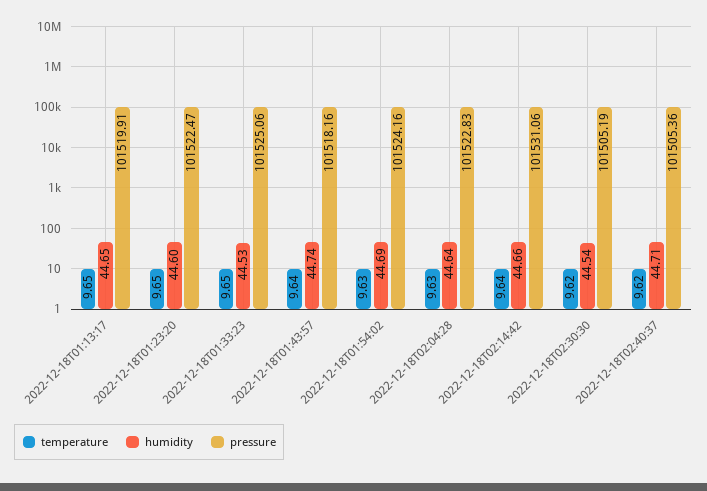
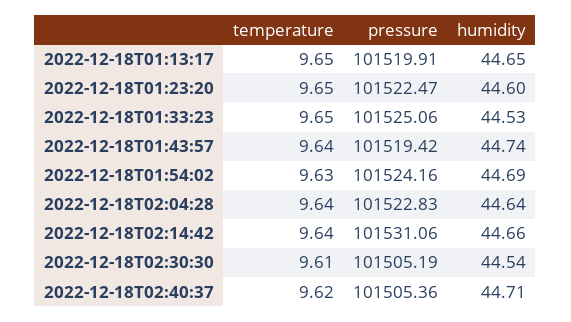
  {
    "temperature": {
      "2022-12-18T01:13:17": 9.65,
      "2022-12-18T01:23:20": 9.65,
      "2022-12-18T01:33:23": 9.65,
      "2022-12-18T01:43:57": 9.64,
      "2022-12-18T01:54:02": 9.63,
-     "2022-12-18T02:04:28": 9.63,
+     "2022-12-18T02:04:28": 9.64,
      "2022-12-18T02:14:42": 9.64,
-     "2022-12-18T02:30:30": 9.62,
+     "2022-12-18T02:30:30": 9.61,
      "2022-12-18T02:40:37": 9.62
    },
    "humidity": {
      "2022-12-18T01:13:17": 44.65,
      "2022-12-18T01:23:20": 44.6,
      "2022-12-18T01:33:23": 44.53,
      "2022-12-18T01:43:57": 44.74,
      "2022-12-18T01:54:02": 44.69,
      "2022-12-18T02:04:28": 44.64,
      "2022-12-18T02:14:42": 44.66,
      "2022-12-18T02:30:30": 44.54,
      "2022-12-18T02:40:37": 44.71
    },
    "pressure": {
      "2022-12-18T01:13:17": 101519.91,
      "2022-12-18T01:23:20": 101522.47,
      "2022-12-18T01:33:23": 101525.06,
-     "2022-12-18T01:43:57": 101518.16,
+     "2022-12-18T01:43:57": 101519.42,
      "2022-12-18T01:54:02": 101524.16,
      "2022-12-18T02:04:28": 101522.83,
      "2022-12-18T02:14:42": 101531.06,
      "2022-12-18T02:30:30": 101505.19,
      "2022-12-18T02:40:37": 101505.36
    }
  }

